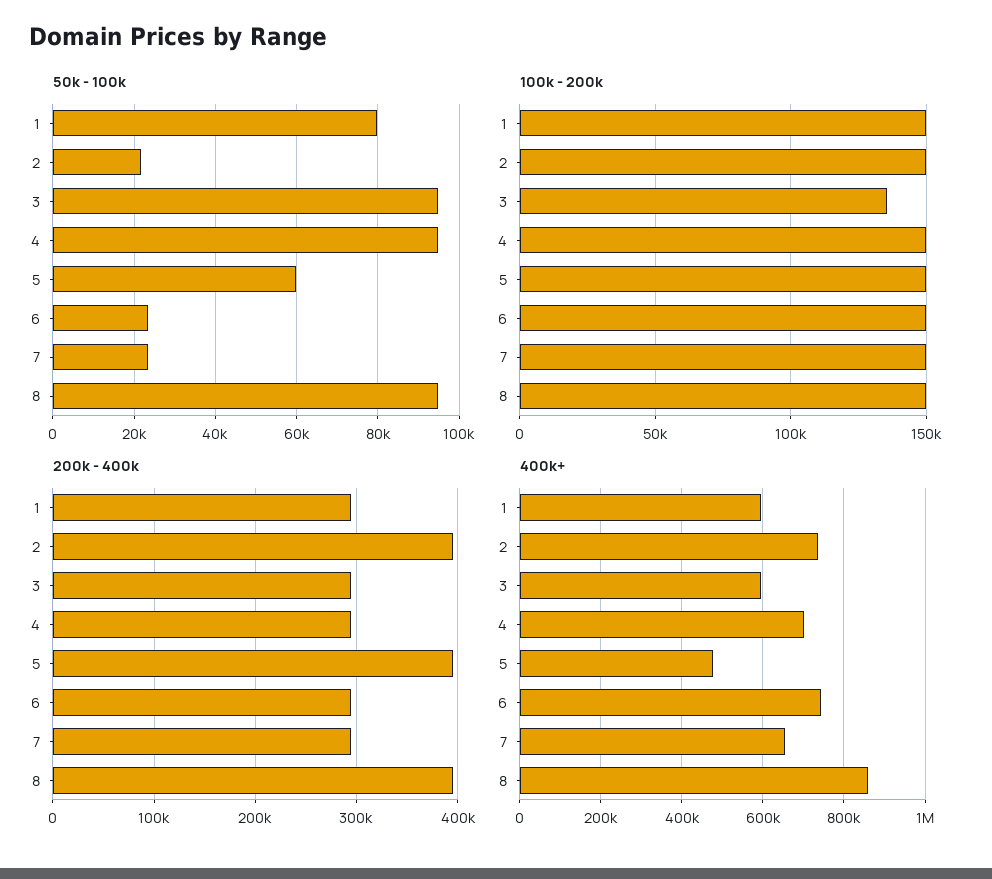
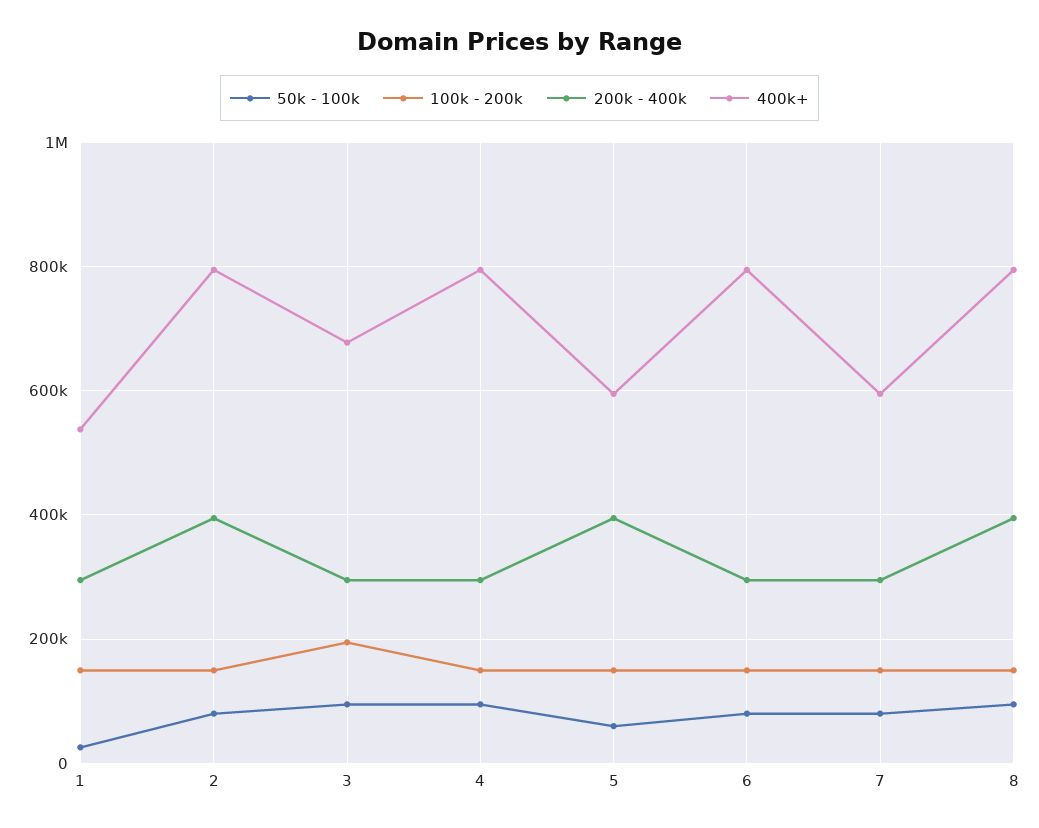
  {
    "50k - 100k": {
-     "1": 80000,
+     "1": 20000,
-     "2": 22000,
+     "2": 80000,
      "3": 94000,
      "4": 94000,
      "5": 60000,
-     "6": 24000,
+     "6": 80000,
-     "7": 24000,
+     "7": 80000,
      "8": 94000
    },
    "100k - 200k": {
      "1": 150000,
      "2": 150000,
-     "3": 135000,
+     "3": 200000,
      "4": 150000,
      "5": 150000,
      "6": 150000,
      "7": 150000,
      "8": 150000
    },
    "200k - 400k": {
      "1": 290000,
      "2": 390000,
      "3": 290000,
      "4": 290000,
      "5": 390000,
      "6": 290000,
      "7": 290000,
      "8": 390000
    },
    "400k+": {
-     "1": 600000,
+     "1": 540000,
-     "2": 740000,
+     "2": 800000,
-     "3": 600000,
+     "3": 680000,
-     "4": 700000,
+     "4": 800000,
-     "5": 480000,
+     "5": 600000,
-     "6": 740000,
+     "6": 800000,
-     "7": 660000,
+     "7": 600000,
-     "8": 860000
+     "8": 800000
    }
  }

